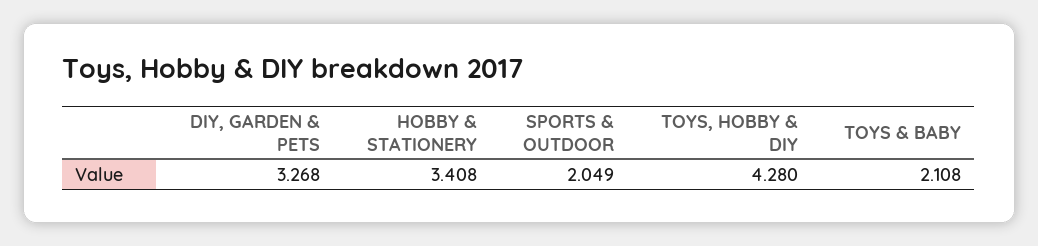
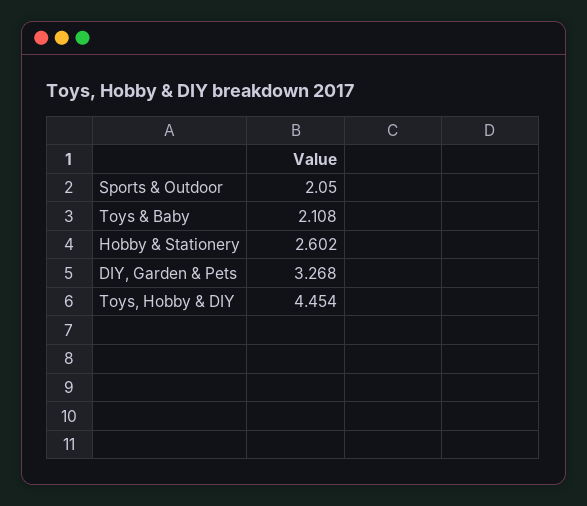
  {
    "DIY, GARDEN & PETS": 3.268,
-   "HOBBY & STATIONERY": 3.408,
+   "HOBBY & STATIONERY": 2.602,
-   "SPORTS & OUTDOOR": 2.049,
+   "SPORTS & OUTDOOR": 2.05,
-   "TOYS, HOBBY & DIY": 4.28,
+   "TOYS, HOBBY & DIY": 4.454,
    "TOYS & BABY": 2.108
  }

